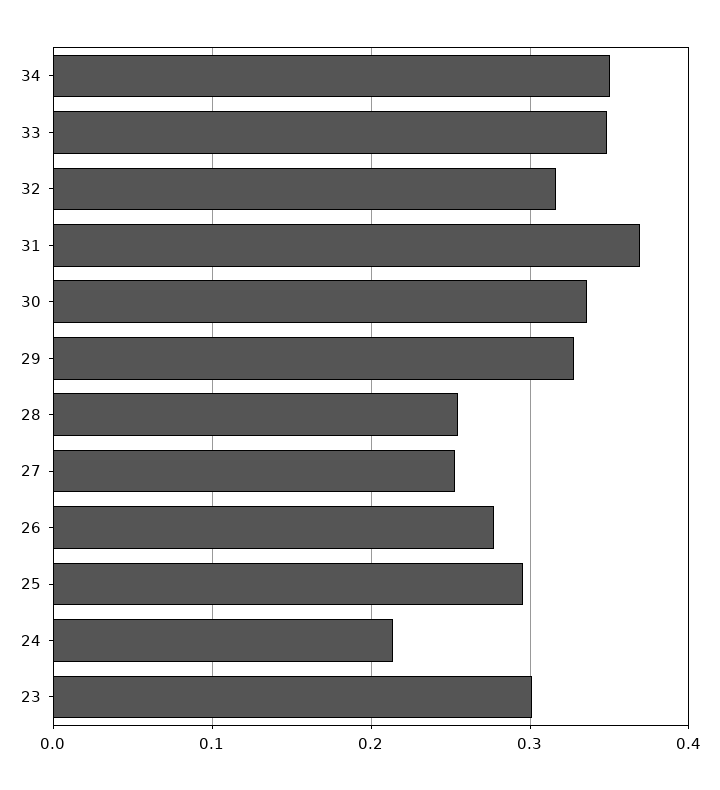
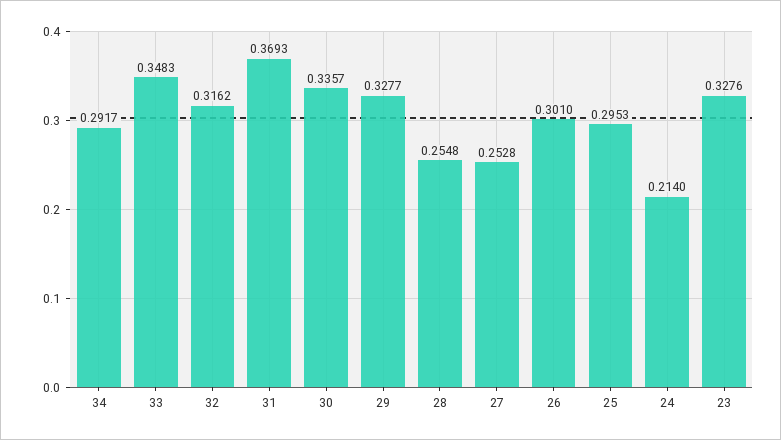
  {
-   "34": 0.35,
+   "34": 0.2917,
    "33": 0.3483,
    "32": 0.3162,
    "31": 0.3693,
    "30": 0.3357,
    "29": 0.3277,
    "28": 0.2548,
    "27": 0.2528,
-   "26": 0.28,
+   "26": 0.301,
    "25": 0.2953,
    "24": 0.214,
-   "23": 0.3
+   "23": 0.3276
  }

